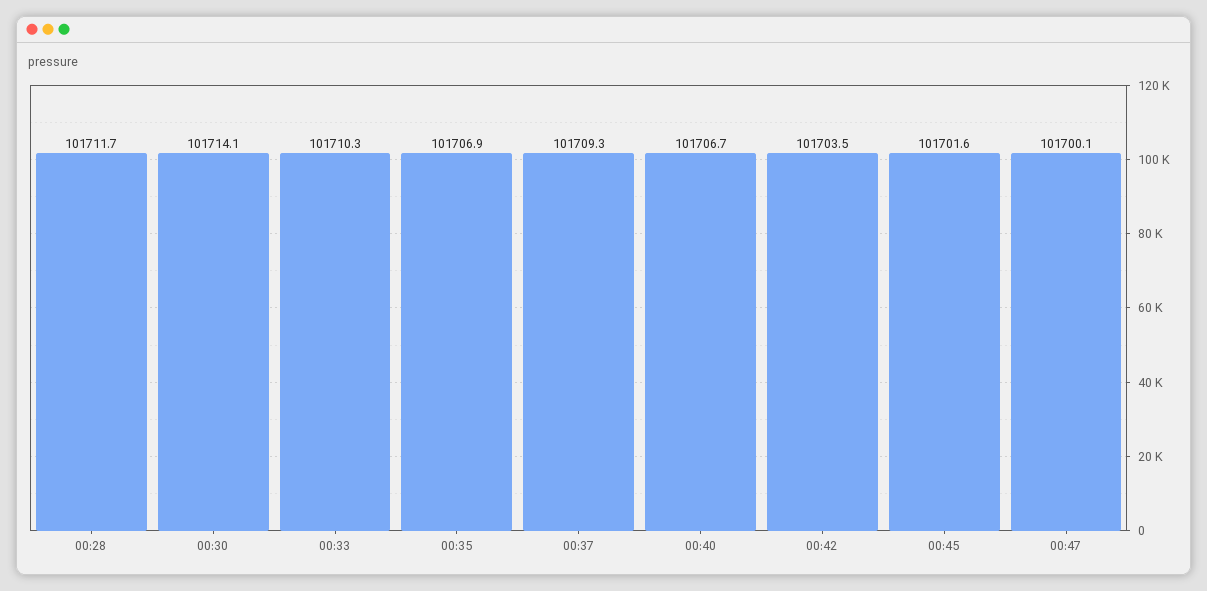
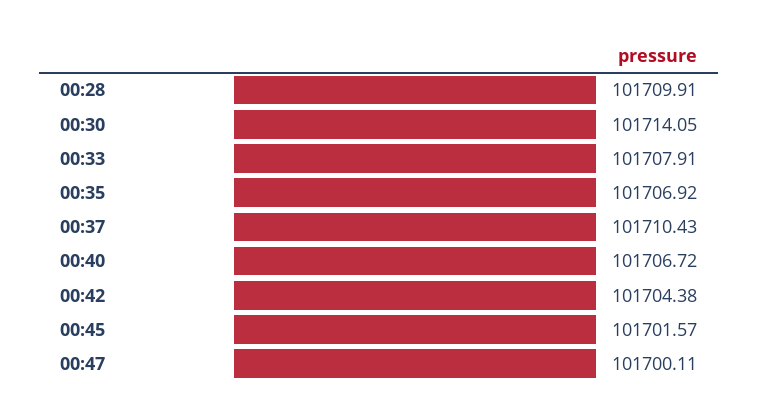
  {
-   "00:28": 101711.7,
+   "00:28": 101709.91,
    "00:30": 101714.05,
-   "00:33": 101710.3,
+   "00:33": 101707.91,
    "00:35": 101706.92,
-   "00:37": 101709.3,
+   "00:37": 101710.43,
    "00:40": 101706.72,
-   "00:42": 101703.5,
+   "00:42": 101704.38,
    "00:45": 101701.57,
    "00:47": 101700.11
  }

